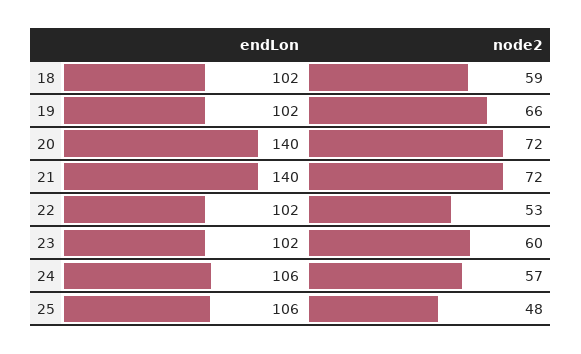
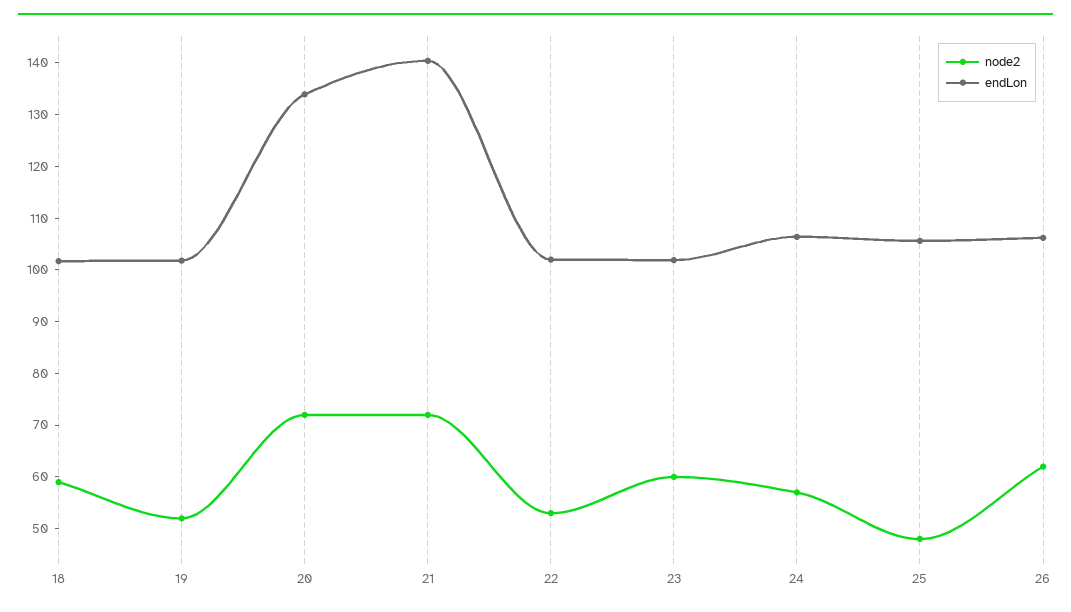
  {
    "endLon": {
      "18": 102,
      "19": 102,
-     "20": 140,
+     "20": 134,
      "21": 140,
      "22": 102,
      "23": 102,
      "24": 106,
-     "25": 106
+     "25": 106,
+     "26": 106
    },
    "node2": {
      "18": 59,
-     "19": 66,
+     "19": 52,
      "20": 72,
      "21": 72,
      "22": 53,
      "23": 60,
      "24": 57,
-     "25": 48
+     "25": 48,
+     "26": 62
    }
  }

